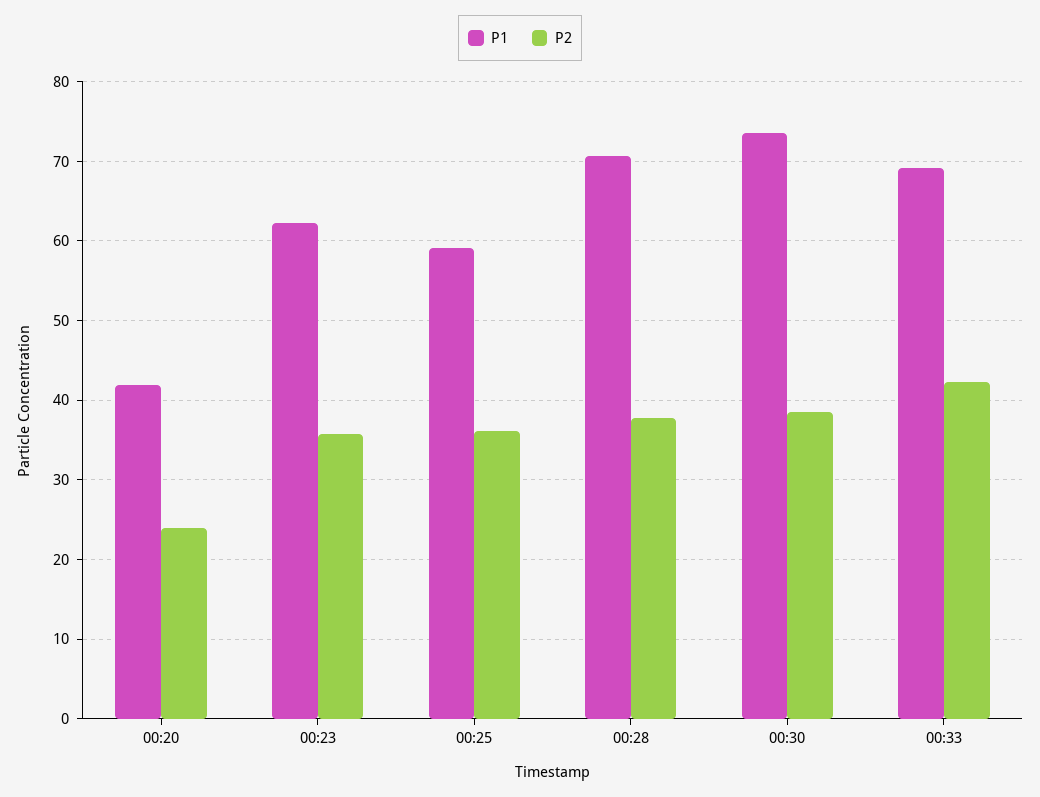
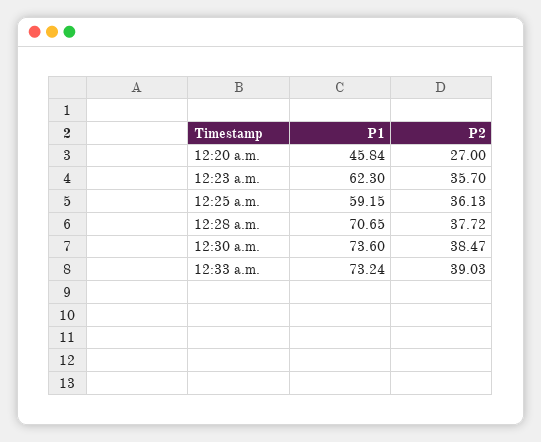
  {
    "P1": {
-     "00:20": 42,
+     "00:20": 45.84,
      "00:23": 62.3,
      "00:25": 59.15,
      "00:28": 70.65,
      "00:30": 73.6,
-     "00:33": 69
+     "00:33": 73.24
    },
    "P2": {
-     "00:20": 24,
+     "00:20": 27,
      "00:23": 35.7,
      "00:25": 36.13,
      "00:28": 37.72,
      "00:30": 38.47,
-     "00:33": 42
+     "00:33": 39.03
    }
  }

